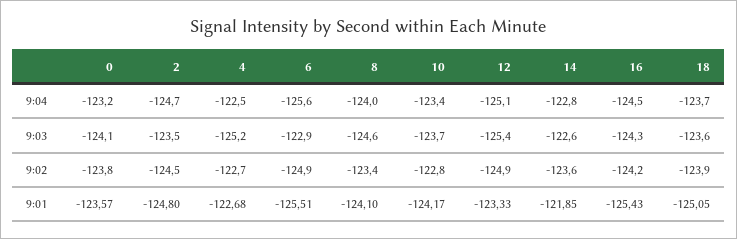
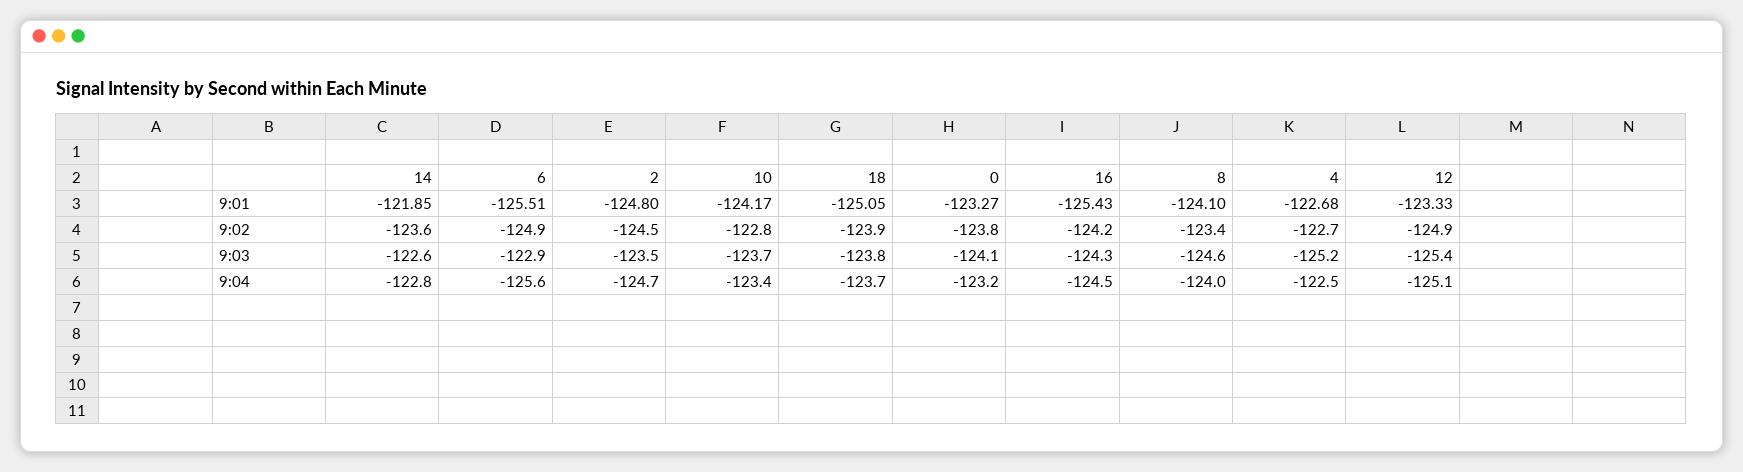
  {
    "0": {
      "9:04": -123.2,
      "9:03": -124.1,
      "9:02": -123.8,
-     "9:01": -123.57
+     "9:01": -123.27
    },
    "2": {
      "9:04": -124.7,
      "9:03": -123.5,
      "9:02": -124.5,
      "9:01": -124.8
    },
    "4": {
      "9:04": -122.5,
      "9:03": -125.2,
      "9:02": -122.7,
      "9:01": -122.68
    },
    "6": {
      "9:04": -125.6,
      "9:03": -122.9,
      "9:02": -124.9,
      "9:01": -125.51
    },
    "8": {
      "9:04": -124,
      "9:03": -124.6,
      "9:02": -123.4,
      "9:01": -124.1
    },
    "10": {
      "9:04": -123.4,
      "9:03": -123.7,
      "9:02": -122.8,
      "9:01": -124.17
    },
    "12": {
      "9:04": -125.1,
      "9:03": -125.4,
      "9:02": -124.9,
      "9:01": -123.33
    },
    "14": {
      "9:04": -122.8,
      "9:03": -122.6,
      "9:02": -123.6,
      "9:01": -121.85
    },
    "16": {
      "9:04": -124.5,
      "9:03": -124.3,
      "9:02": -124.2,
      "9:01": -125.43
    },
    "18": {
      "9:04": -123.7,
-     "9:03": -123.6,
+     "9:03": -123.8,
      "9:02": -123.9,
      "9:01": -125.05
    }
  }

